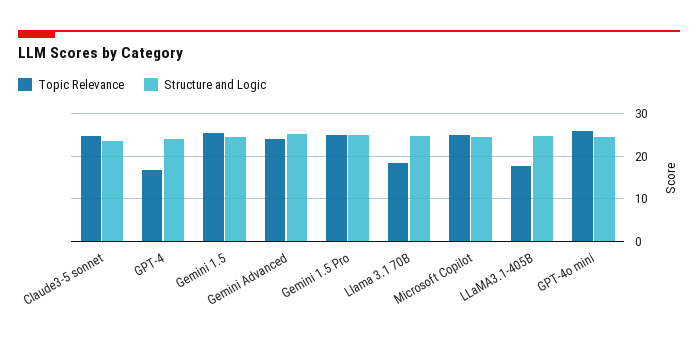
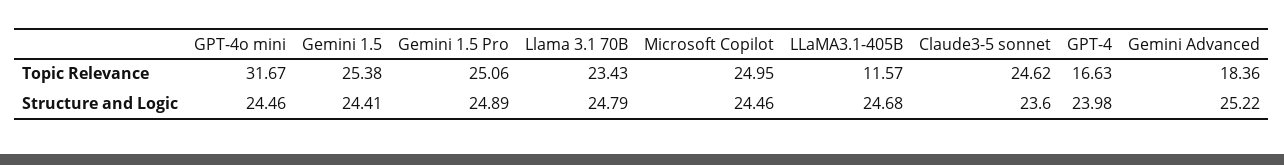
  {
    "Topic Relevance": {
      "Claude3-5 sonnet": 24.62,
      "GPT-4": 16.63,
      "Gemini 1.5": 25.38,
-     "Gemini Advanced": 24,
+     "Gemini Advanced": 18.36,
      "Gemini 1.5 Pro": 25.06,
-     "Llama 3.1 70B": 18,
+     "Llama 3.1 70B": 23.43,
      "Microsoft Copilot": 24.95,
-     "LLaMA3.1-405B": 18,
+     "LLaMA3.1-405B": 11.57,
-     "GPT-4o mini": 26
+     "GPT-4o mini": 31.67
    },
    "Structure and Logic": {
      "Claude3-5 sonnet": 23.6,
      "GPT-4": 23.98,
      "Gemini 1.5": 24.41,
      "Gemini Advanced": 25.22,
      "Gemini 1.5 Pro": 24.89,
      "Llama 3.1 70B": 24.79,
      "Microsoft Copilot": 24.46,
      "LLaMA3.1-405B": 24.68,
      "GPT-4o mini": 24.46
    }
  }

